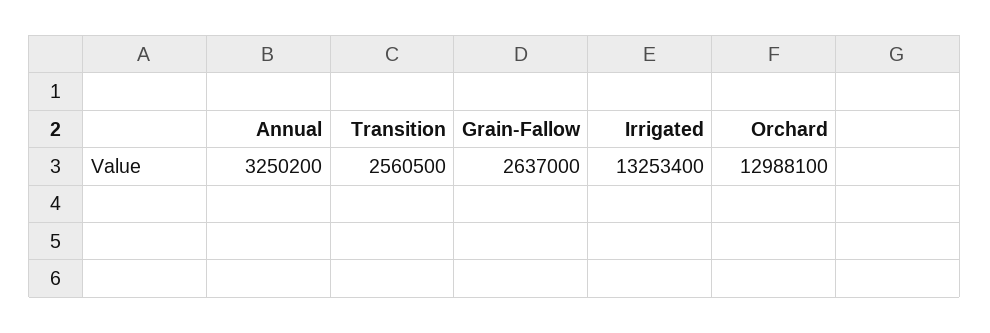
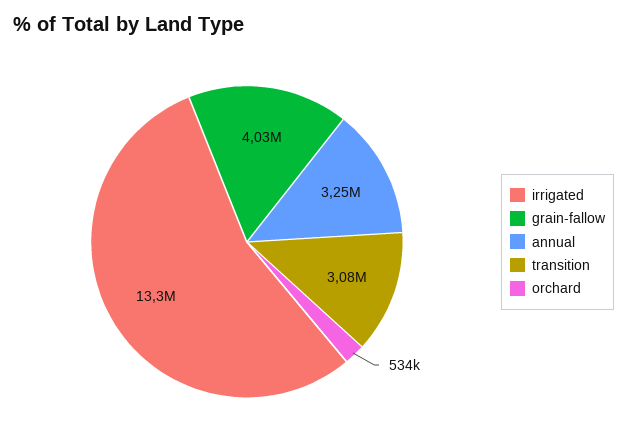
  {
    "Annual": 3250200,
-   "Transition": 2560500,
+   "Transition": 3080000,
-   "Grain-Fallow": 2637000,
+   "Grain-Fallow": 4030000,
    "Irrigated": 13253400,
-   "Orchard": 12988100
+   "Orchard": 534000
  }

